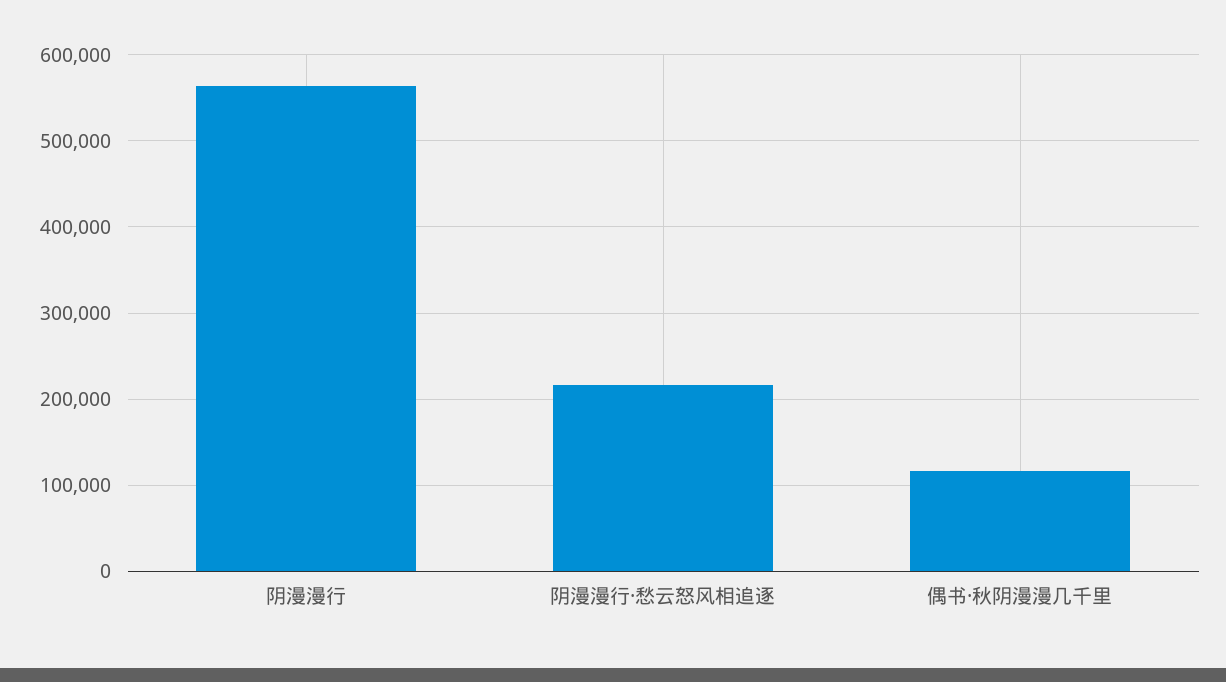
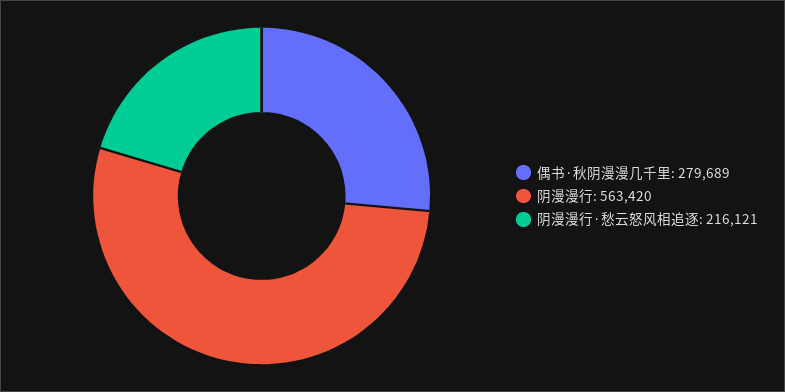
  {
    "阴漫漫行": 563420,
    "阴漫漫行·愁云怒风相追逐": 216121,
-   "偶书·秋阴漫漫几千里": 120000
+   "偶书·秋阴漫漫几千里": 279689
  }

